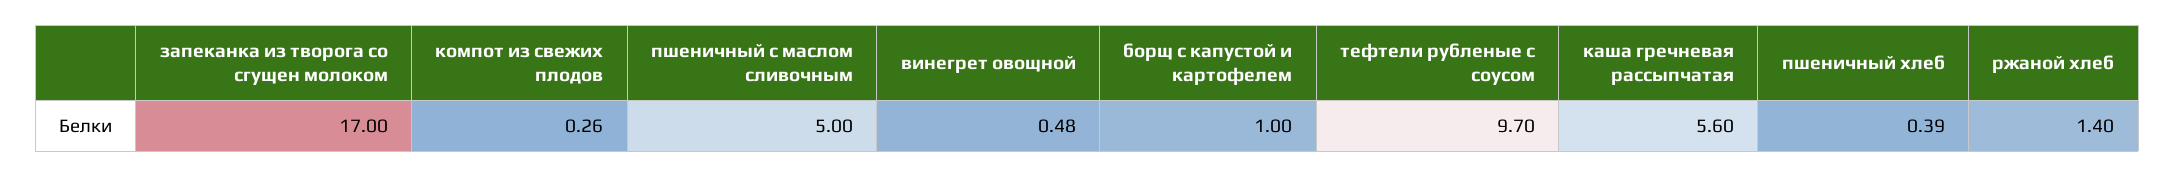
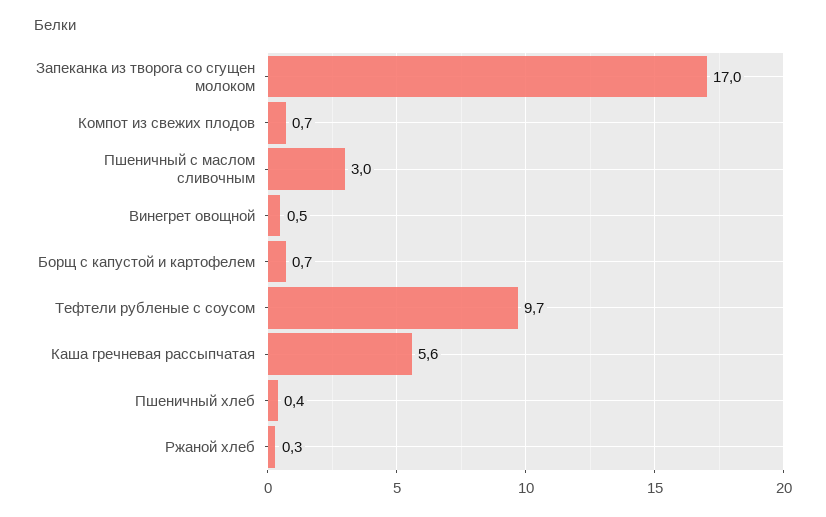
  {
    "запеканка из творога со сгущен молоком": 17,
-   "компот из свежих плодов": 0.26,
+   "компот из свежих плодов": 0.7,
-   "пшеничный с маслом сливочным": 5,
+   "пшеничный с маслом сливочным": 3,
    "винегрет овощной": 0.48,
-   "борщ с капустой и картофелем": 1,
+   "борщ с капустой и картофелем": 0.7,
    "тефтели рубленые с соусом": 9.7,
    "каша гречневая рассыпчатая": 5.6,
    "пшеничный хлеб": 0.39,
-   "ржаной хлеб": 1.4
+   "ржаной хлеб": 0.3
  }

